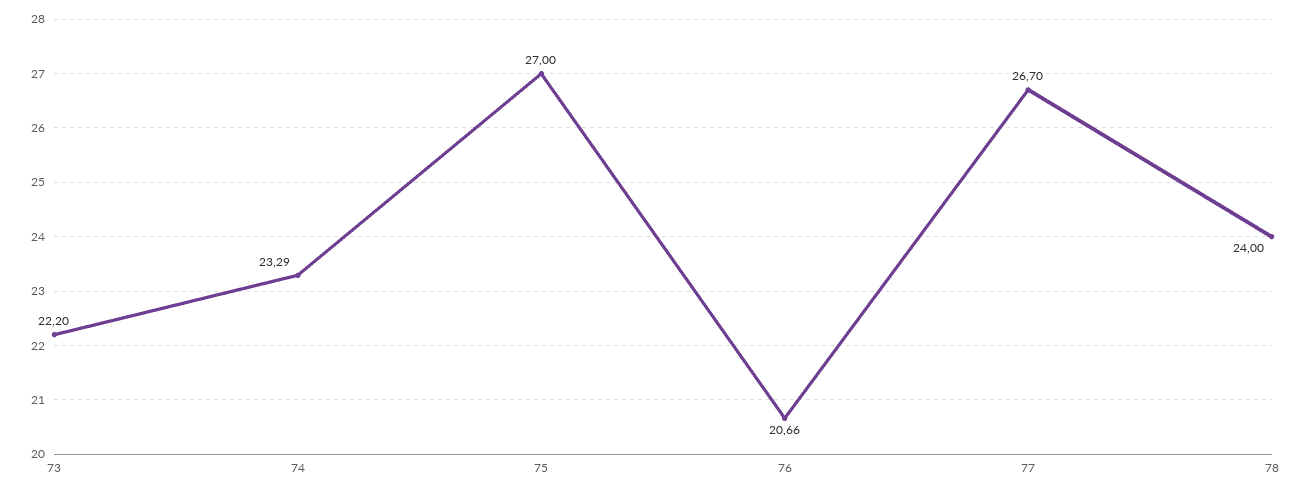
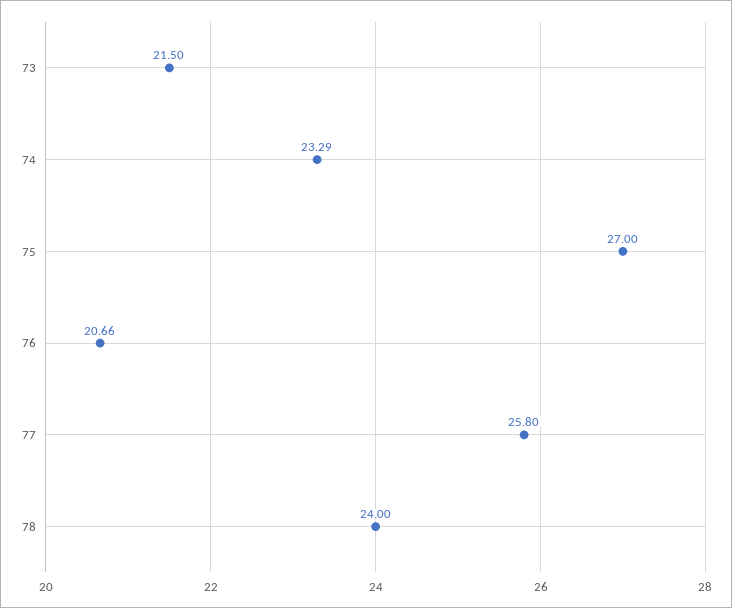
  {
-   "73": 22.2,
+   "73": 21.5,
    "74": 23.29,
    "75": 27,
    "76": 20.66,
-   "77": 26.7,
+   "77": 25.8,
    "78": 24
  }

